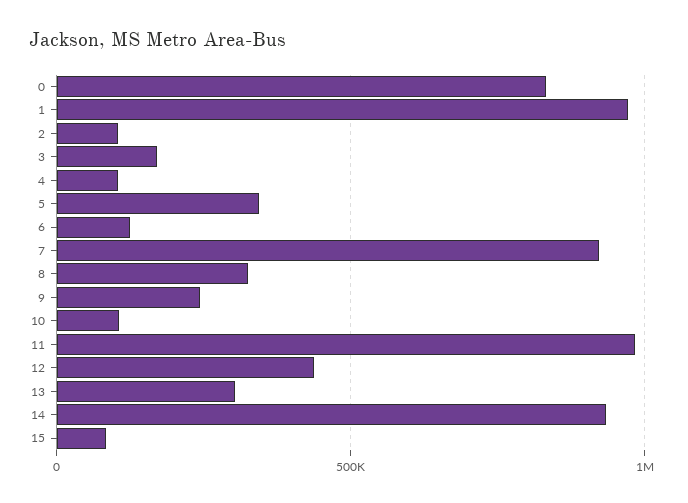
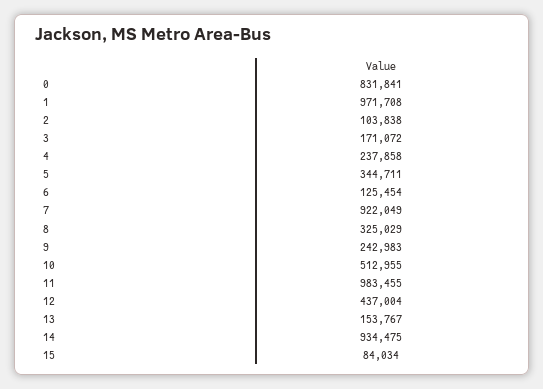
  {
    "0": 831841,
    "1": 971708,
    "2": 103838,
    "3": 171072,
-   "4": 100000,
+   "4": 237858,
    "5": 344711,
    "6": 125454,
    "7": 922049,
    "8": 325029,
    "9": 242983,
-   "10": 100000,
+   "10": 512955,
    "11": 983455,
    "12": 437004,
-   "13": 300000,
+   "13": 153767,
    "14": 934475,
    "15": 84034
  }

